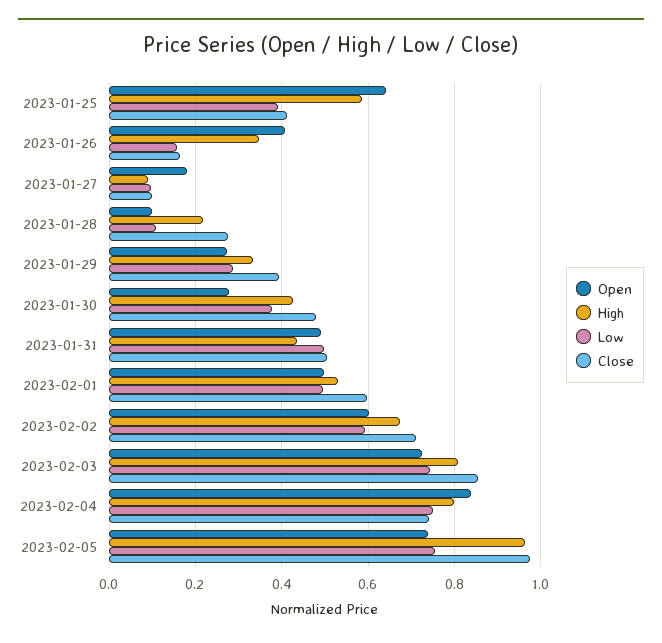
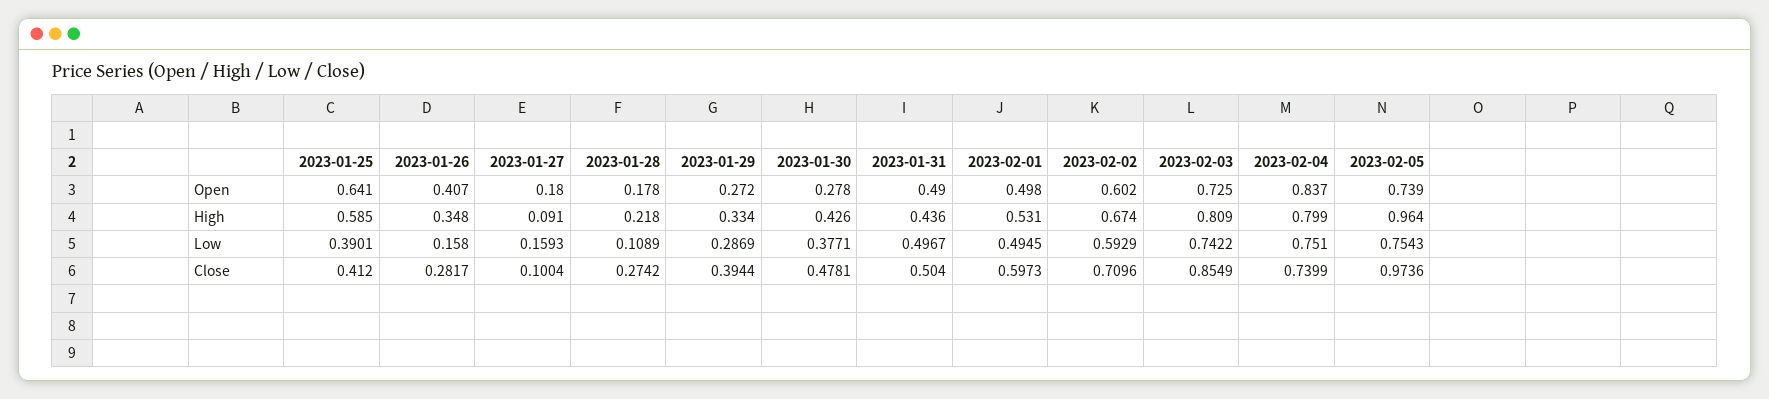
  {
    "Open": {
      "2023-01-25": 0.641,
      "2023-01-26": 0.407,
      "2023-01-27": 0.18,
-     "2023-01-28": 0.1,
+     "2023-01-28": 0.178,
      "2023-01-29": 0.272,
      "2023-01-30": 0.278,
      "2023-01-31": 0.49,
      "2023-02-01": 0.498,
      "2023-02-02": 0.602,
      "2023-02-03": 0.725,
      "2023-02-04": 0.837,
      "2023-02-05": 0.739
    },
    "High": {
      "2023-01-25": 0.585,
      "2023-01-26": 0.348,
      "2023-01-27": 0.091,
      "2023-01-28": 0.218,
      "2023-01-29": 0.334,
      "2023-01-30": 0.426,
      "2023-01-31": 0.436,
      "2023-02-01": 0.531,
      "2023-02-02": 0.674,
      "2023-02-03": 0.809,
      "2023-02-04": 0.799,
      "2023-02-05": 0.964
    },
    "Low": {
      "2023-01-25": 0.3901,
      "2023-01-26": 0.158,
-     "2023-01-27": 0.1,
+     "2023-01-27": 0.1593,
      "2023-01-28": 0.1089,
      "2023-01-29": 0.2869,
      "2023-01-30": 0.3771,
      "2023-01-31": 0.4967,
      "2023-02-01": 0.4945,
      "2023-02-02": 0.5929,
      "2023-02-03": 0.7422,
      "2023-02-04": 0.751,
      "2023-02-05": 0.7543
    },
    "Close": {
      "2023-01-25": 0.412,
-     "2023-01-26": 0.16,
+     "2023-01-26": 0.2817,
      "2023-01-27": 0.1004,
      "2023-01-28": 0.2742,
      "2023-01-29": 0.3944,
      "2023-01-30": 0.4781,
      "2023-01-31": 0.504,
      "2023-02-01": 0.5973,
      "2023-02-02": 0.7096,
      "2023-02-03": 0.8549,
      "2023-02-04": 0.7399,
      "2023-02-05": 0.9736
    }
  }

